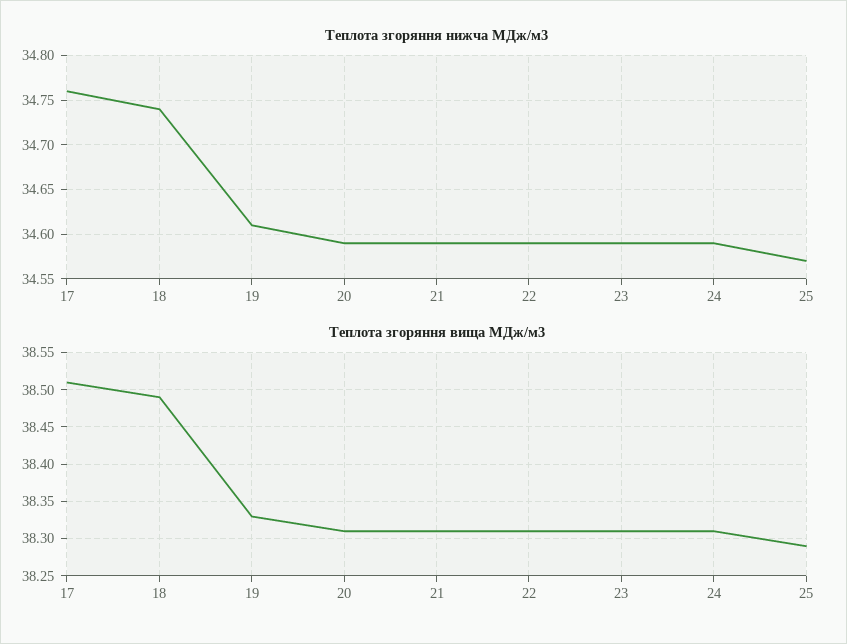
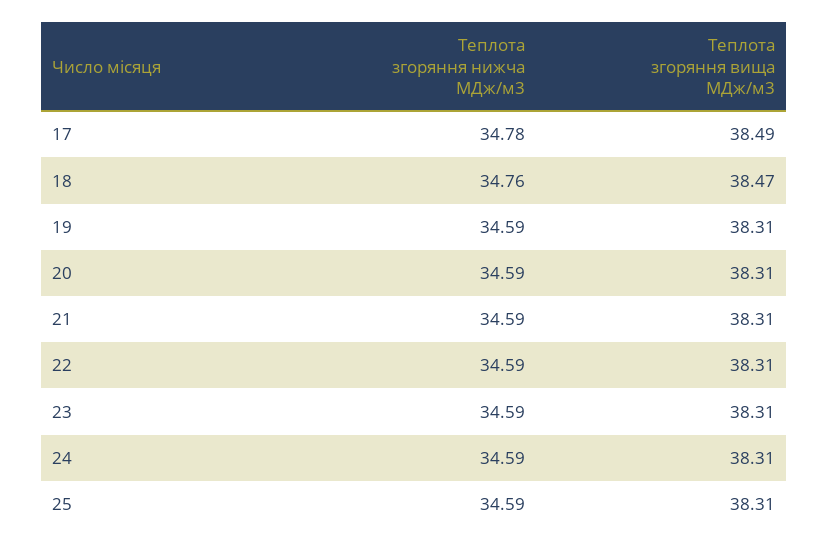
  {
    "Теплота згоряння нижча МДж/м3": {
-     "17": 34.76,
+     "17": 34.78,
-     "18": 34.74,
+     "18": 34.76,
-     "19": 34.61,
+     "19": 34.59,
      "20": 34.59,
      "21": 34.59,
      "22": 34.59,
      "23": 34.59,
      "24": 34.59,
-     "25": 34.57
+     "25": 34.59
    },
    "Теплота згоряння вища МДж/м3": {
-     "17": 38.51,
+     "17": 38.49,
-     "18": 38.49,
+     "18": 38.47,
-     "19": 38.33,
+     "19": 38.31,
      "20": 38.31,
      "21": 38.31,
      "22": 38.31,
      "23": 38.31,
      "24": 38.31,
-     "25": 38.29
+     "25": 38.31
    }
  }

